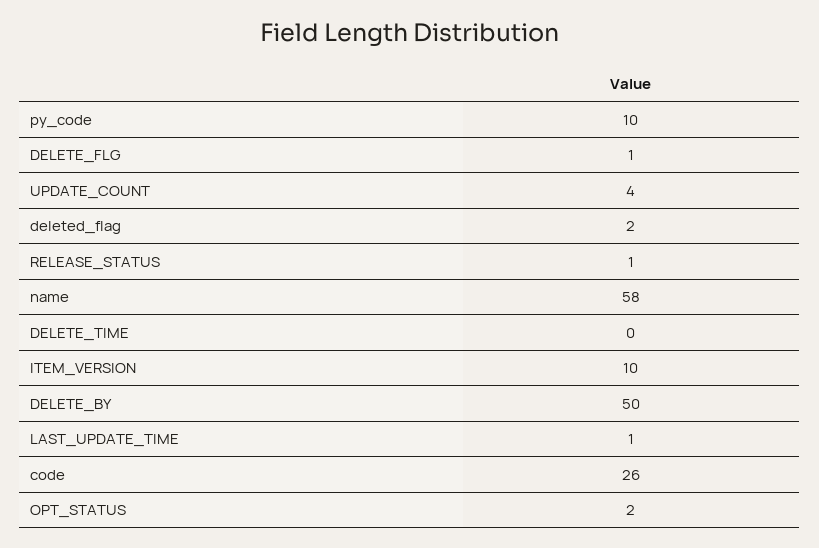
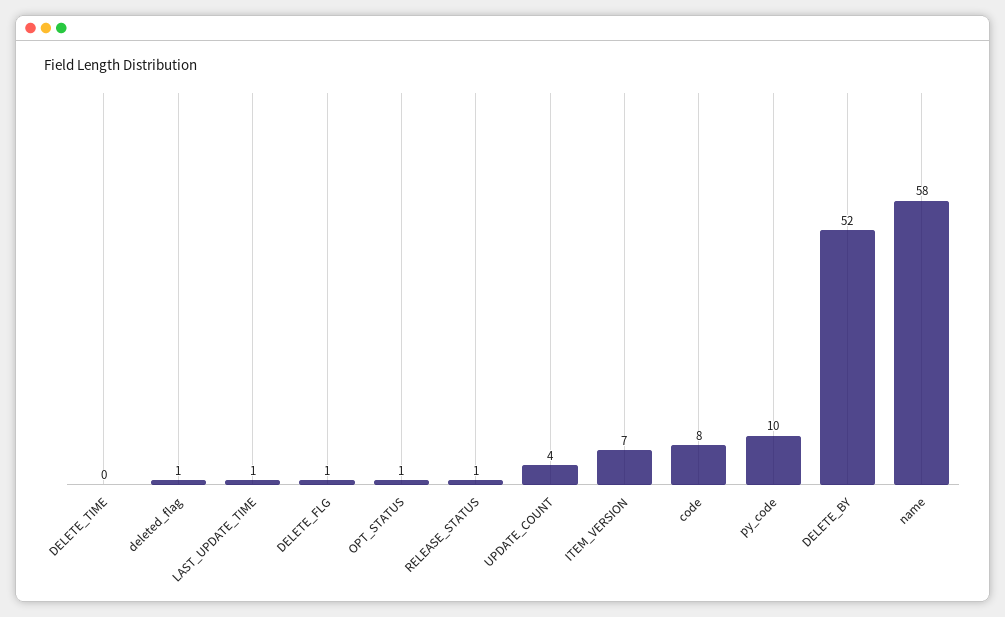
  {
    "py_code": 10,
    "DELETE_FLG": 1,
    "UPDATE_COUNT": 4,
-   "deleted_flag": 2,
+   "deleted_flag": 1,
    "RELEASE_STATUS": 1,
    "name": 58,
    "DELETE_TIME": 0,
-   "ITEM_VERSION": 10,
+   "ITEM_VERSION": 7,
-   "DELETE_BY": 50,
+   "DELETE_BY": 52,
    "LAST_UPDATE_TIME": 1,
-   "code": 26,
+   "code": 8,
-   "OPT_STATUS": 2
+   "OPT_STATUS": 1
  }

